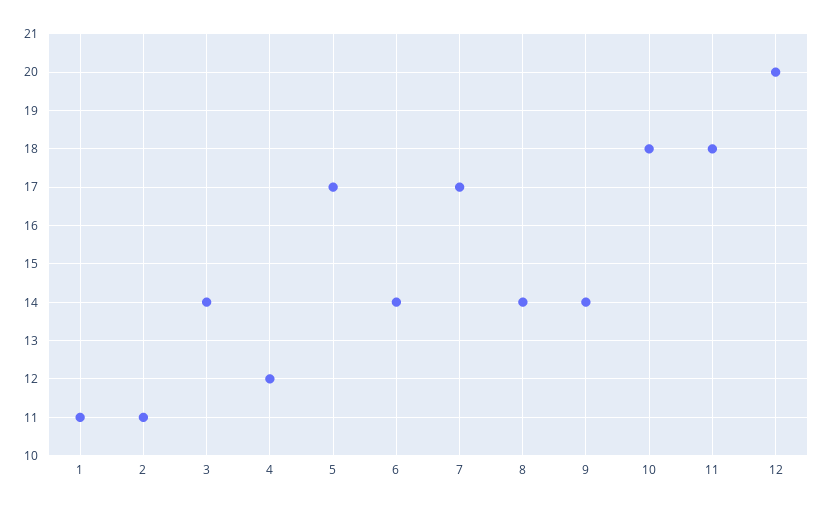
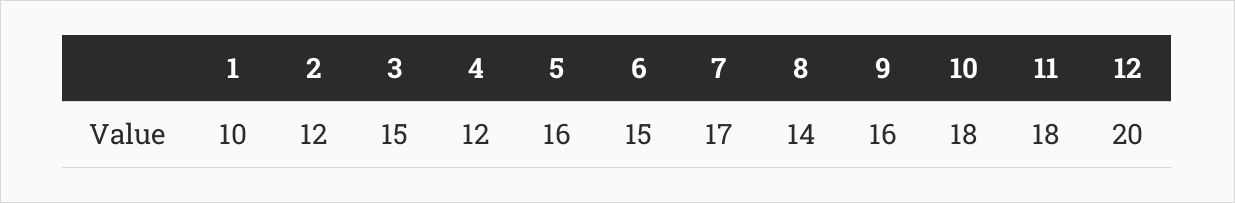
  {
-   "1": 11,
+   "1": 10,
-   "2": 11,
+   "2": 12,
-   "3": 14,
+   "3": 15,
    "4": 12,
-   "5": 17,
+   "5": 16,
-   "6": 14,
+   "6": 15,
    "7": 17,
    "8": 14,
-   "9": 14,
+   "9": 16,
    "10": 18,
    "11": 18,
    "12": 20
  }

